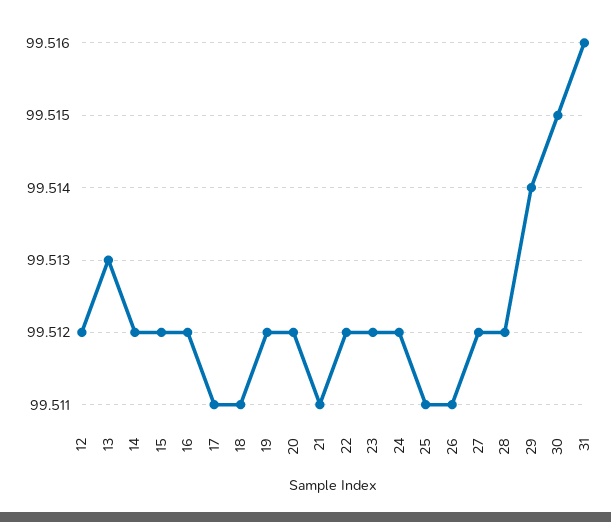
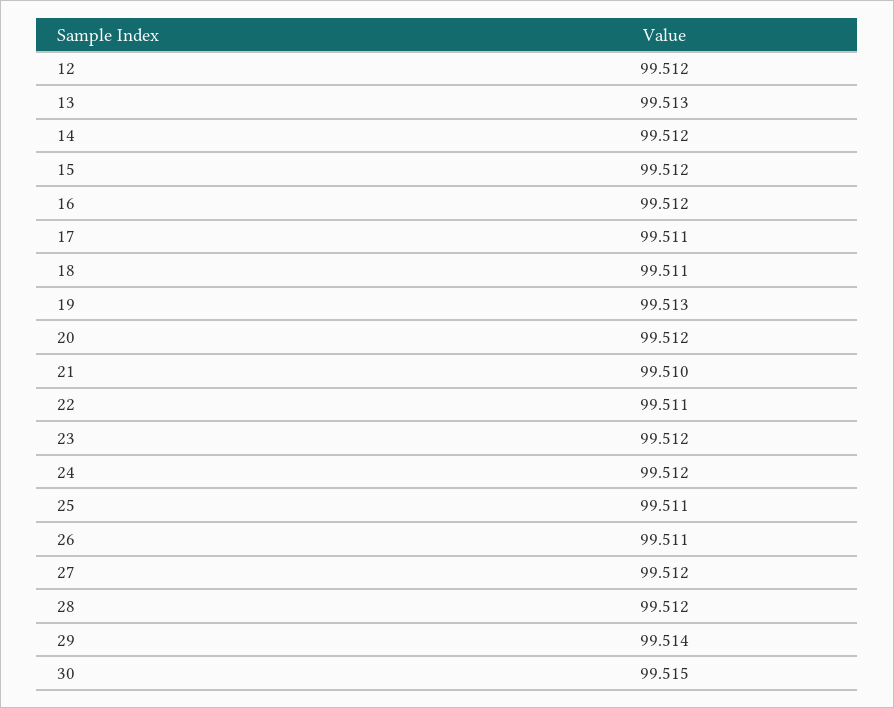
  {
    "12": 99.512,
    "13": 99.513,
    "14": 99.512,
    "15": 99.512,
    "16": 99.512,
    "17": 99.511,
    "18": 99.511,
-   "19": 99.512,
+   "19": 99.513,
    "20": 99.512,
-   "21": 99.511,
+   "21": 99.51,
-   "22": 99.512,
+   "22": 99.511,
    "23": 99.512,
    "24": 99.512,
    "25": 99.511,
    "26": 99.511,
    "27": 99.512,
    "28": 99.512,
    "29": 99.514,
-   "30": 99.515,
+   "30": 99.515
-   "31": 99.516
  }

